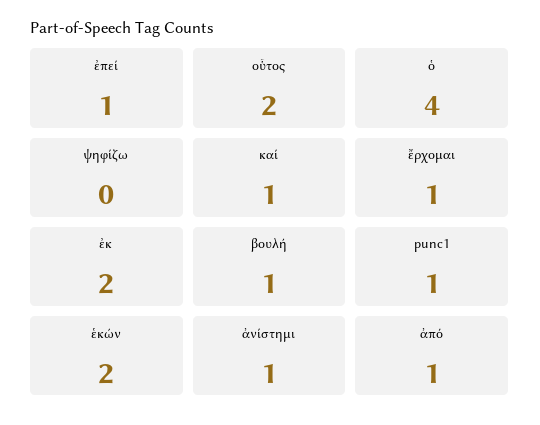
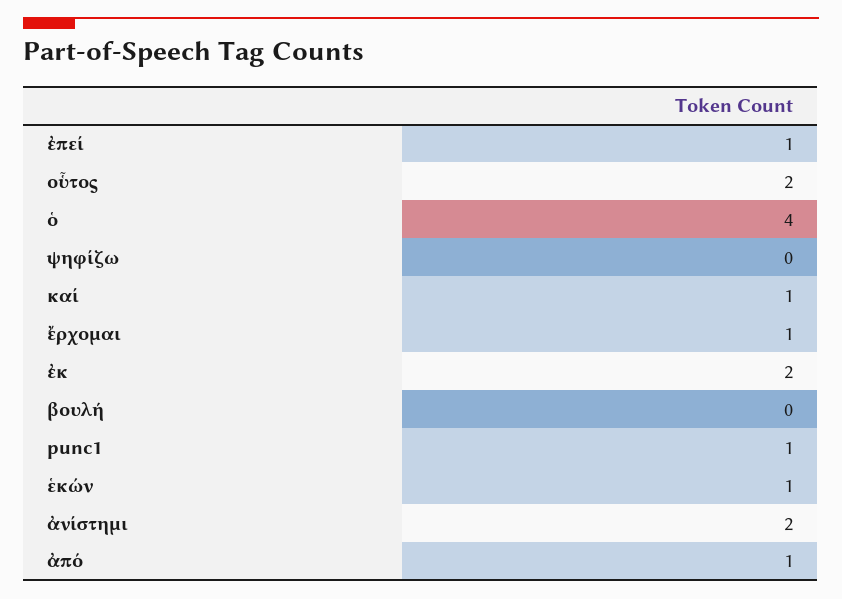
  {
    "ἐπεί": 1,
    "οὗτος": 2,
    "ὁ": 4,
    "ψηφίζω": 0,
    "καί": 1,
    "ἔρχομαι": 1,
    "ἐκ": 2,
-   "βουλή": 1,
+   "βουλή": 0,
    "punc1": 1,
-   "ἑκών": 2,
+   "ἑκών": 1,
-   "ἀνίστημι": 1,
+   "ἀνίστημι": 2,
    "ἀπό": 1
  }

